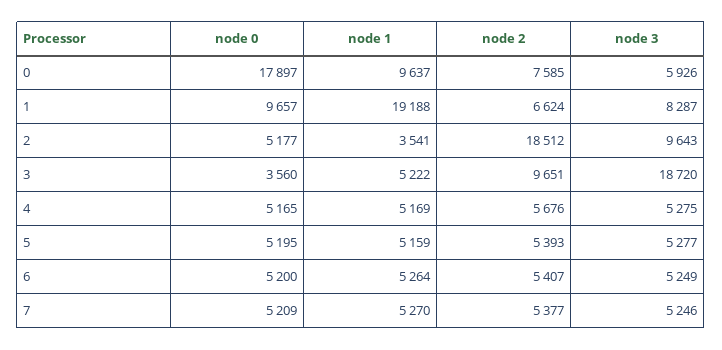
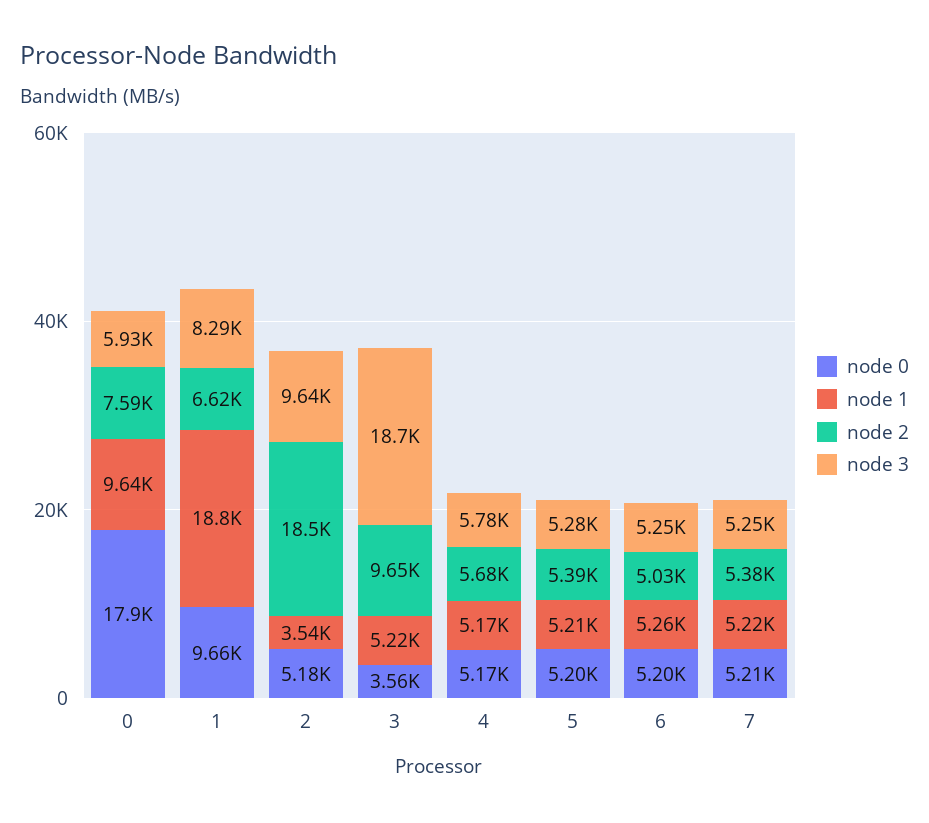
  {
    "node 0": {
      "0": 17897,
      "1": 9657,
      "2": 5177,
      "3": 3560,
      "4": 5165,
      "5": 5195,
      "6": 5200,
      "7": 5209
    },
    "node 1": {
      "0": 9637,
-     "1": 19188,
+     "1": 18800,
      "2": 3541,
      "3": 5222,
      "4": 5169,
-     "5": 5159,
+     "5": 5210,
      "6": 5264,
-     "7": 5270
+     "7": 5220
    },
    "node 2": {
      "0": 7585,
      "1": 6624,
      "2": 18512,
      "3": 9651,
      "4": 5676,
      "5": 5393,
-     "6": 5407,
+     "6": 5030,
      "7": 5377
    },
    "node 3": {
      "0": 5926,
      "1": 8287,
      "2": 9643,
      "3": 18720,
-     "4": 5275,
+     "4": 5780,
      "5": 5277,
      "6": 5249,
      "7": 5246
    }
  }

